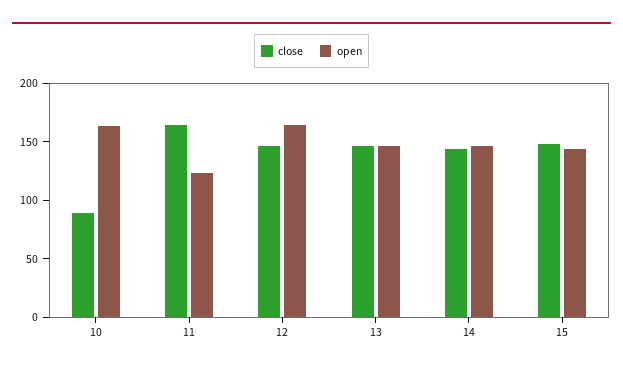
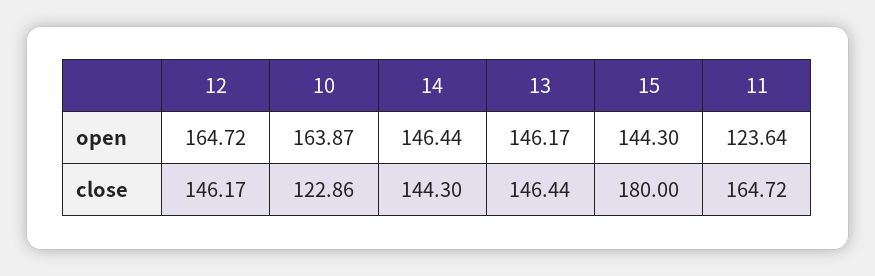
  {
    "close": {
-     "10": 90,
+     "10": 122.86,
      "11": 164.72,
      "12": 146.17,
      "13": 146.44,
      "14": 144.3,
-     "15": 150
+     "15": 180
    },
    "open": {
      "10": 163.87,
      "11": 123.64,
      "12": 164.72,
      "13": 146.17,
      "14": 146.44,
      "15": 144.3
    }
  }

